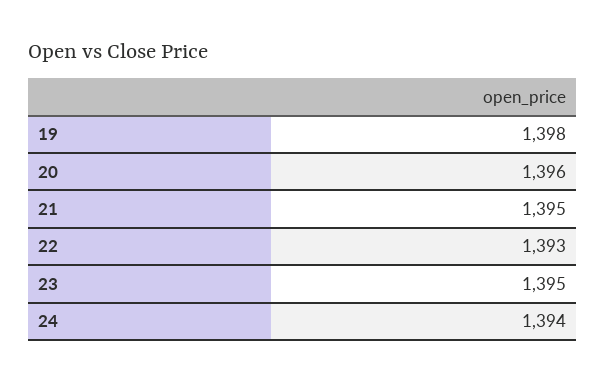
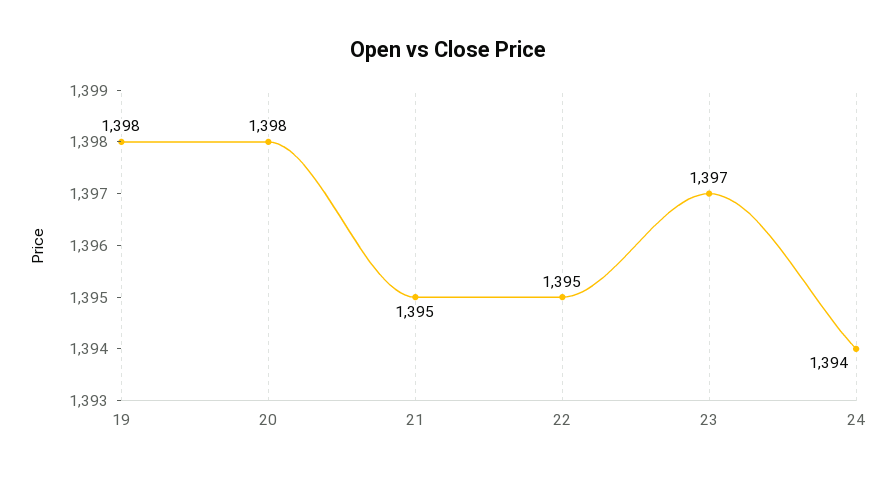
  {
    "19": 1398,
-   "20": 1396,
+   "20": 1398,
    "21": 1395,
-   "22": 1393,
+   "22": 1395,
-   "23": 1395,
+   "23": 1397,
    "24": 1394
  }

